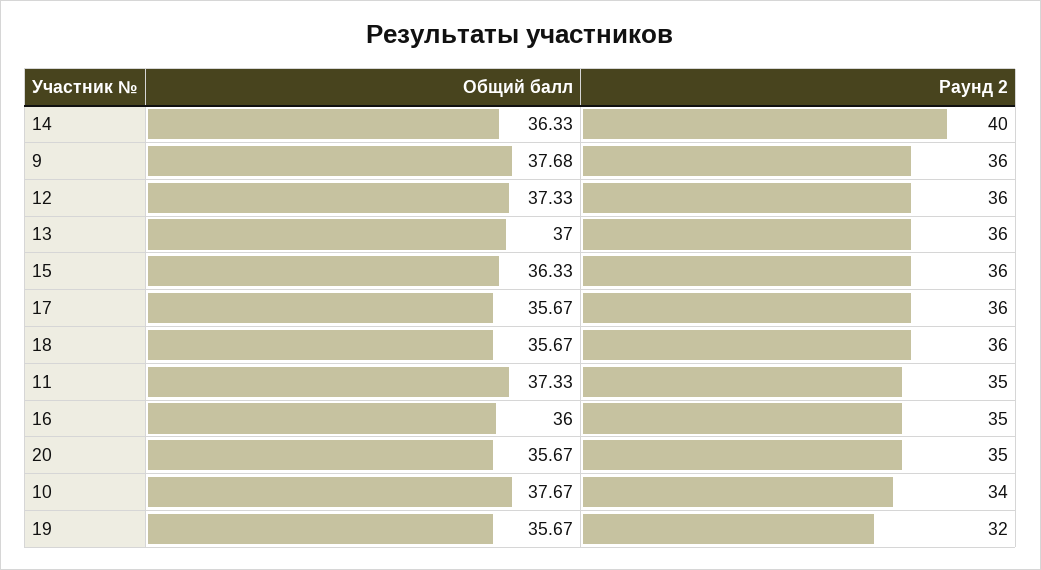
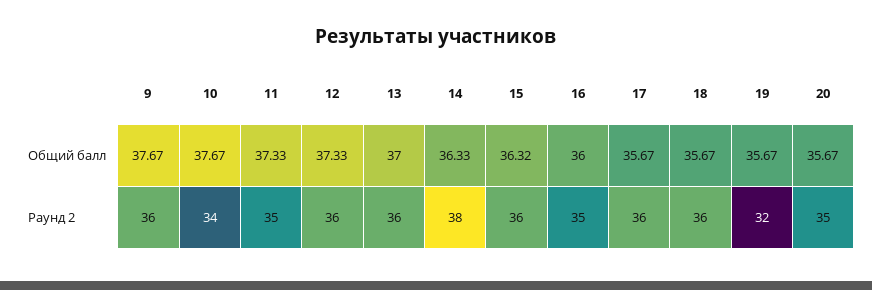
  {
    "Общий балл": {
      "14": 36.33,
-     "9": 37.68,
+     "9": 37.67,
      "12": 37.33,
      "13": 37,
-     "15": 36.33,
+     "15": 36.32,
      "17": 35.67,
      "18": 35.67,
      "11": 37.33,
      "16": 36,
      "20": 35.67,
      "10": 37.67,
      "19": 35.67
    },
    "Раунд 2": {
-     "14": 40,
+     "14": 38,
      "9": 36,
      "12": 36,
      "13": 36,
      "15": 36,
      "17": 36,
      "18": 36,
      "11": 35,
      "16": 35,
      "20": 35,
      "10": 34,
      "19": 32
    }
  }

